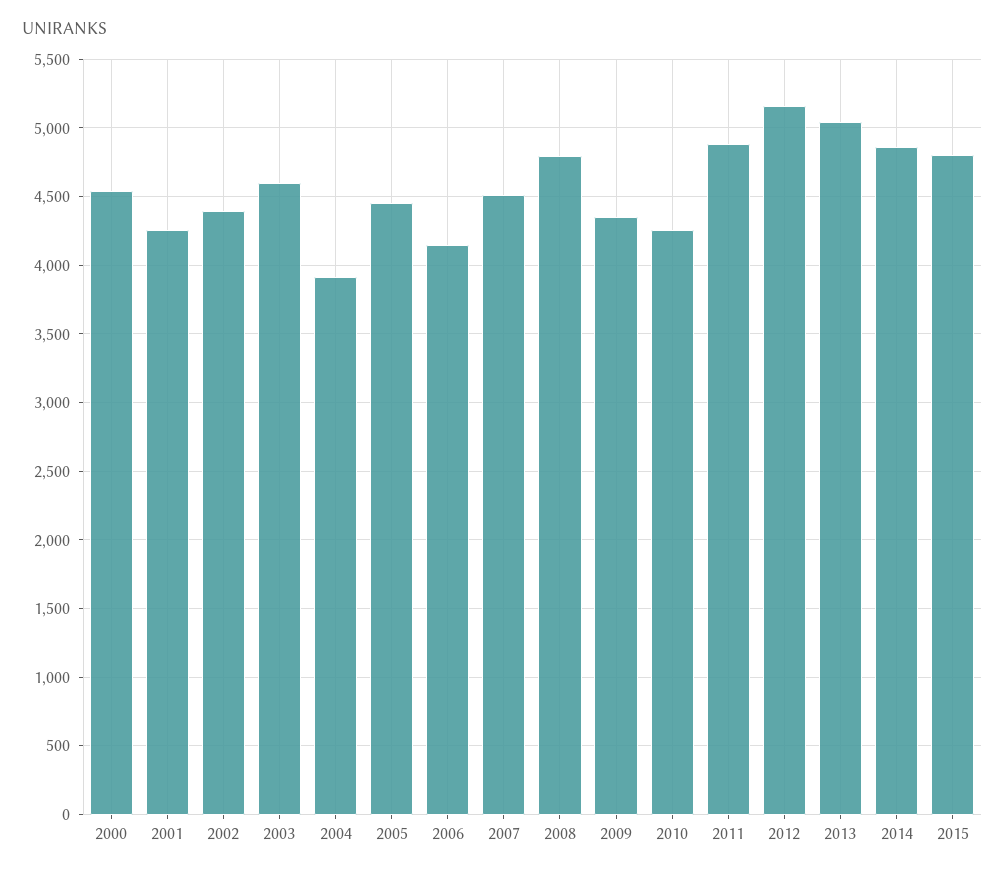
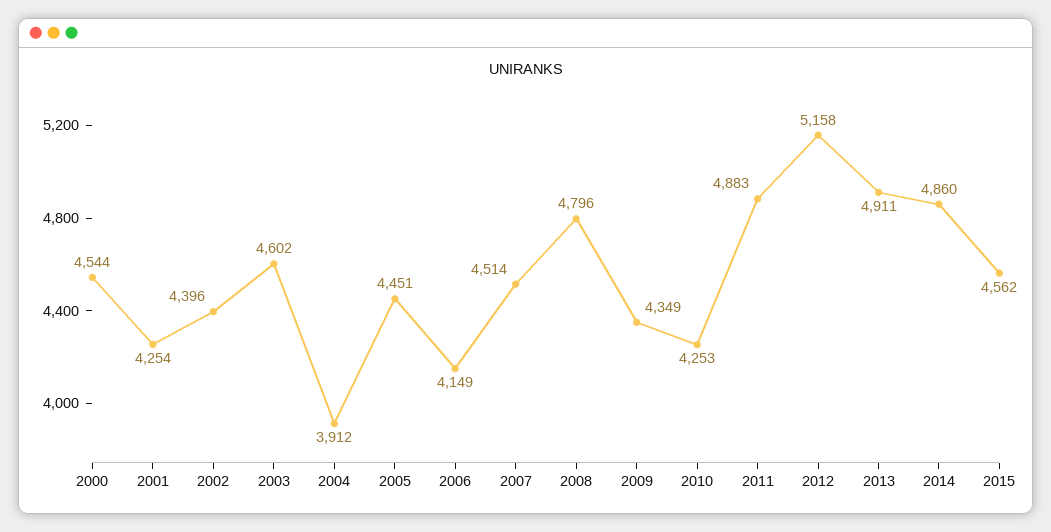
  {
    "2000": 4544,
    "2001": 4254,
    "2002": 4396,
    "2003": 4602,
    "2004": 3912,
    "2005": 4451,
    "2006": 4149,
    "2007": 4514,
    "2008": 4796,
    "2009": 4349,
    "2010": 4253,
    "2011": 4883,
    "2012": 5158,
-   "2013": 5050,
+   "2013": 4911,
    "2014": 4860,
-   "2015": 4800
+   "2015": 4562
  }

